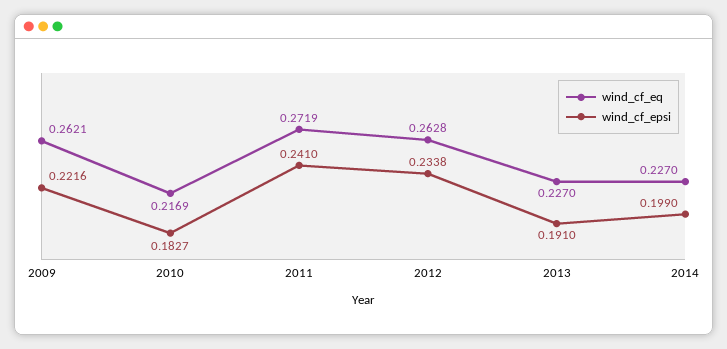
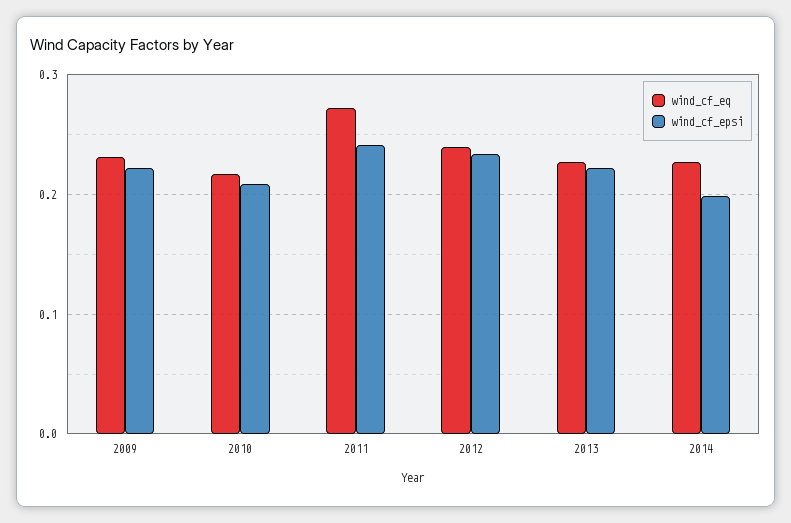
  {
    "wind_cf_eq": {
-     "2009": 0.2621,
+     "2009": 0.23,
      "2010": 0.2169,
      "2011": 0.2719,
-     "2012": 0.2628,
+     "2012": 0.24,
      "2013": 0.227,
      "2014": 0.227
    },
    "wind_cf_epsi": {
      "2009": 0.2216,
-     "2010": 0.1827,
+     "2010": 0.21,
      "2011": 0.241,
      "2012": 0.2338,
-     "2013": 0.191,
+     "2013": 0.22,
      "2014": 0.199
    }
  }

